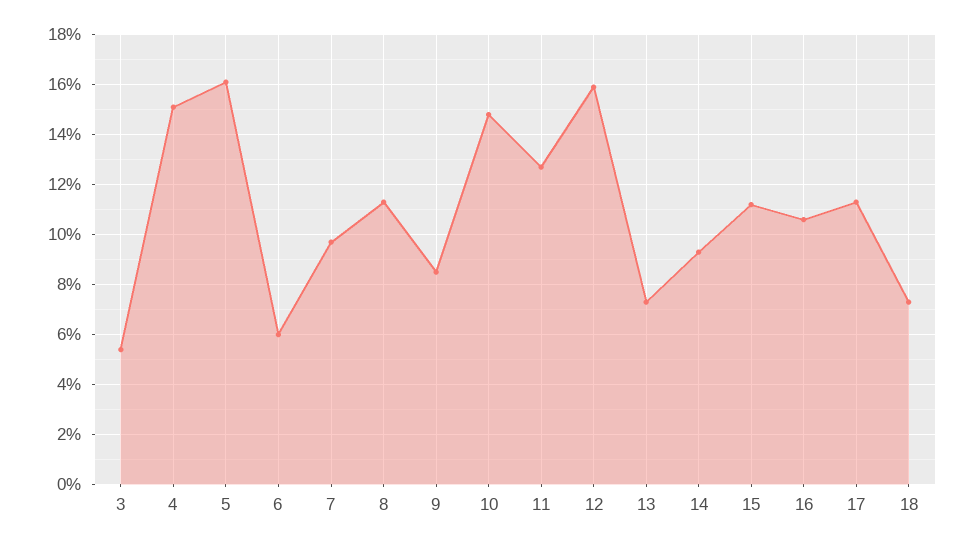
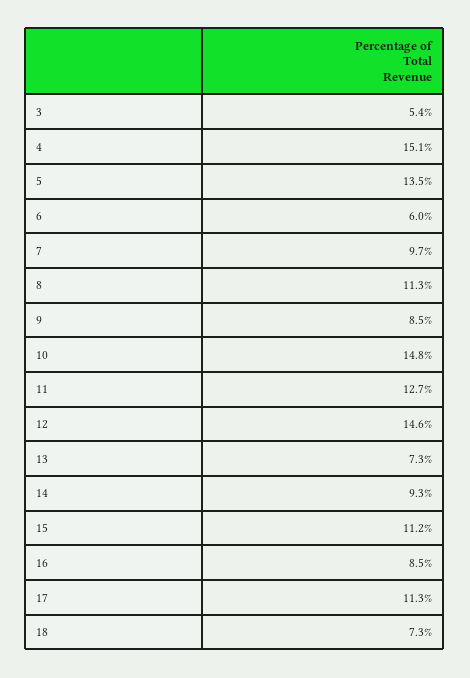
  {
    "3": 5.4,
    "4": 15.1,
-   "5": 16,
+   "5": 13.5,
    "6": 6,
    "7": 9.7,
    "8": 11.3,
    "9": 8.5,
    "10": 14.8,
    "11": 12.7,
-   "12": 16,
+   "12": 14.6,
    "13": 7.3,
    "14": 9.3,
    "15": 11.2,
-   "16": 10.5,
+   "16": 8.5,
    "17": 11.3,
    "18": 7.3
  }

